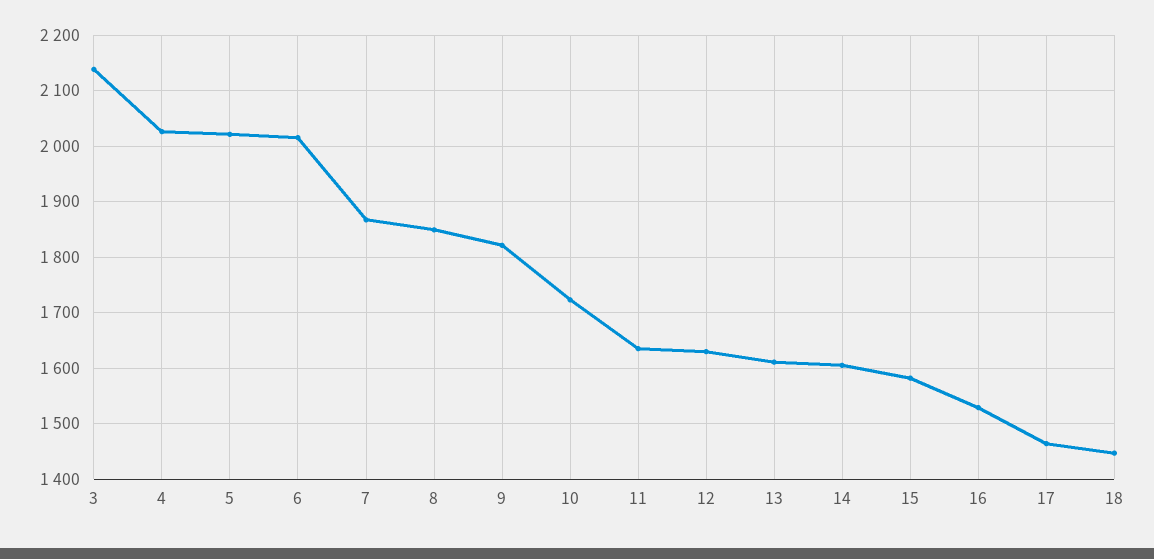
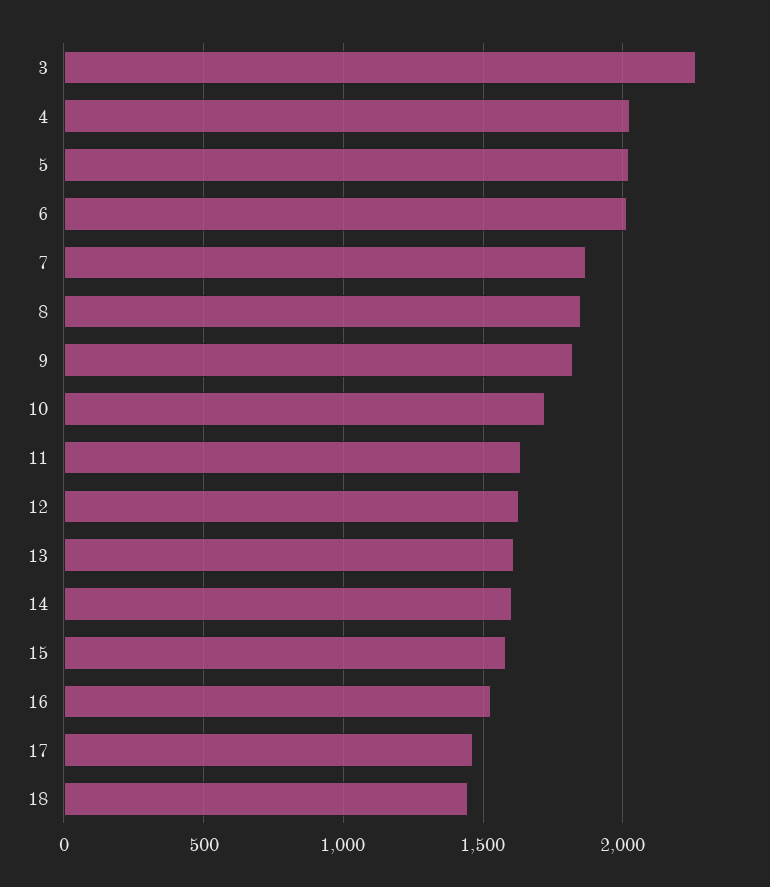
  {
-   "3": 2140,
+   "3": 2250,
    "4": 2020,
    "5": 2020,
    "6": 2020,
    "7": 1860,
    "8": 1840,
    "9": 1820,
    "10": 1720,
    "11": 1640,
    "12": 1640,
    "13": 1620,
    "14": 1600,
    "15": 1580,
    "16": 1520,
    "17": 1460,
    "18": 1440
  }

